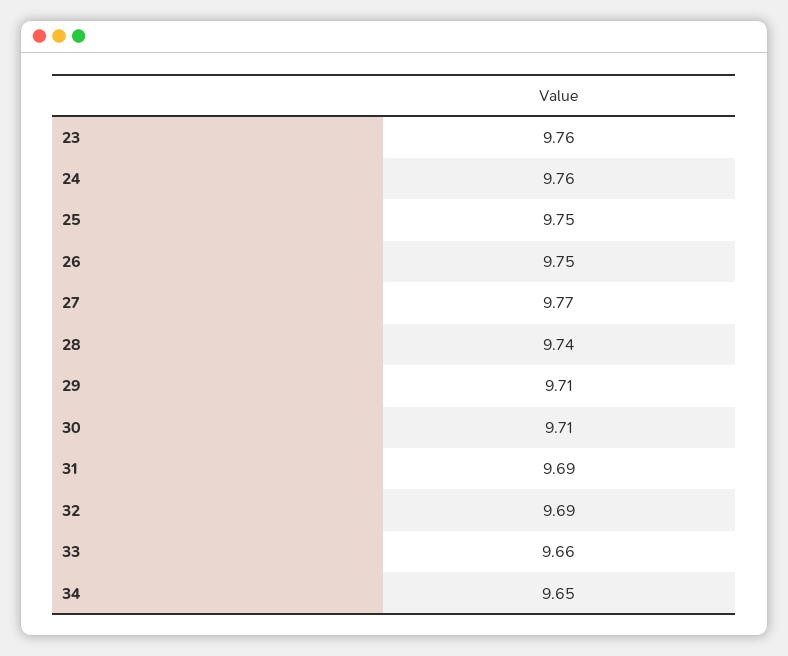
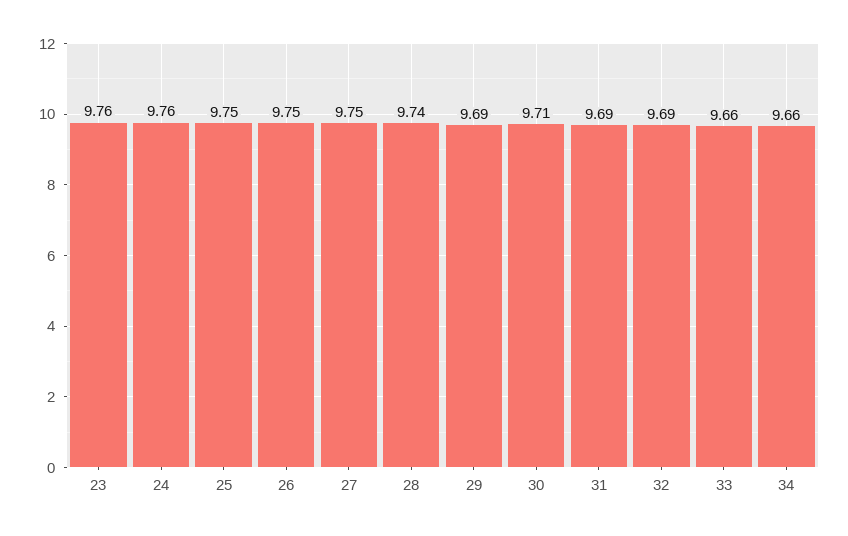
  {
    "23": 9.76,
    "24": 9.76,
    "25": 9.75,
    "26": 9.75,
-   "27": 9.77,
+   "27": 9.75,
    "28": 9.74,
-   "29": 9.71,
+   "29": 9.69,
    "30": 9.71,
    "31": 9.69,
    "32": 9.69,
    "33": 9.66,
-   "34": 9.65
+   "34": 9.66
  }

